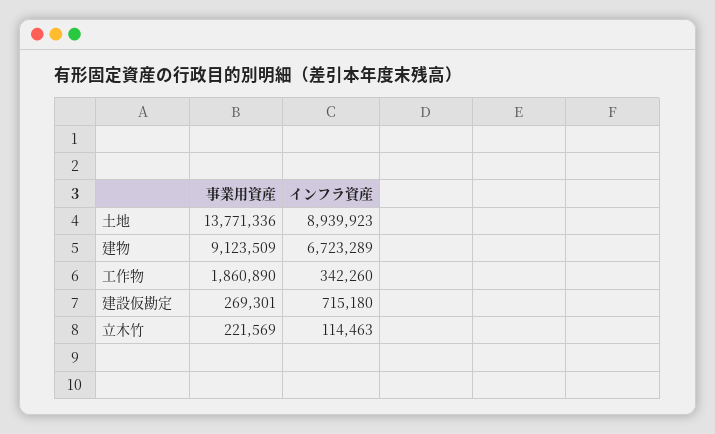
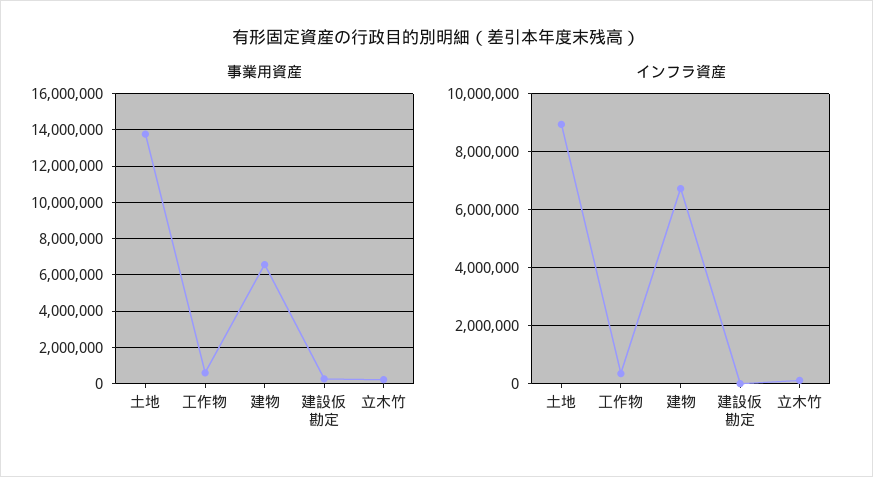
  {
    "事業用資産": {
      "土地": 13771336,
-     "建物": 9123509,
+     "建物": 6500000,
-     "工作物": 1860890,
+     "工作物": 500000,
      "建設仮勘定": 269301,
      "立木竹": 221569
    },
    "インフラ資産": {
      "土地": 8939923,
      "建物": 6723289,
      "工作物": 342260,
-     "建設仮勘定": 715180,
+     "建設仮勘定": 0,
      "立木竹": 114463
    }
  }

